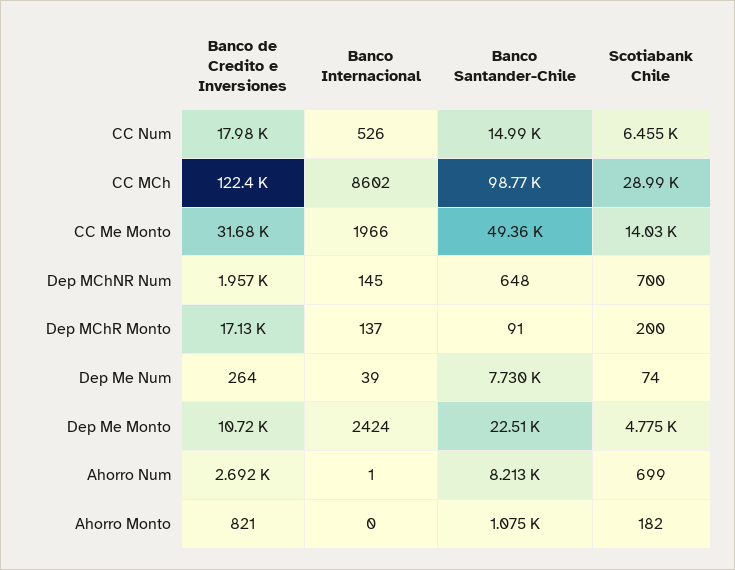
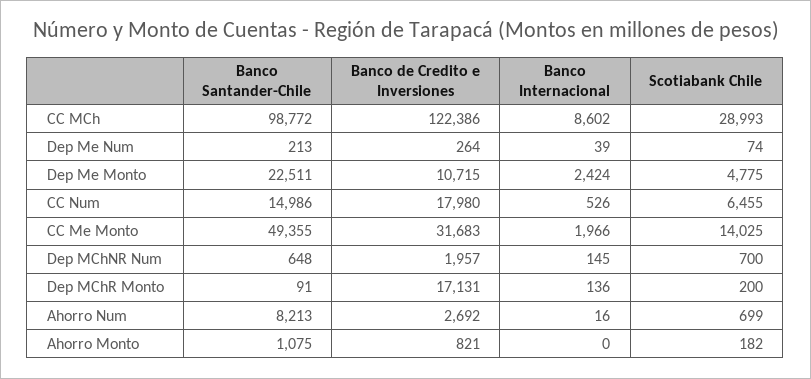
  {
    "Banco de Credito e Inversiones": {
      "CC Num": 17980,
      "CC MCh": 122386,
      "CC Me Monto": 31683,
      "Dep MChNR Num": 1957,
      "Dep MChR Monto": 17131,
      "Dep Me Num": 264,
      "Dep Me Monto": 10715,
      "Ahorro Num": 2692,
      "Ahorro Monto": 821
    },
    "Banco Internacional": {
      "CC Num": 526,
      "CC MCh": 8602,
      "CC Me Monto": 1966,
      "Dep MChNR Num": 145,
-     "Dep MChR Monto": 137,
+     "Dep MChR Monto": 136,
      "Dep Me Num": 39,
      "Dep Me Monto": 2424,
-     "Ahorro Num": 1,
+     "Ahorro Num": 16,
      "Ahorro Monto": 0
    },
    "Banco Santander-Chile": {
      "CC Num": 14986,
      "CC MCh": 98772,
      "CC Me Monto": 49355,
      "Dep MChNR Num": 648,
      "Dep MChR Monto": 91,
-     "Dep Me Num": 7730,
+     "Dep Me Num": 213,
      "Dep Me Monto": 22511,
      "Ahorro Num": 8213,
      "Ahorro Monto": 1075
    },
    "Scotiabank Chile": {
      "CC Num": 6455,
      "CC MCh": 28993,
      "CC Me Monto": 14025,
      "Dep MChNR Num": 700,
      "Dep MChR Monto": 200,
      "Dep Me Num": 74,
      "Dep Me Monto": 4775,
      "Ahorro Num": 699,
      "Ahorro Monto": 182
    }
  }

